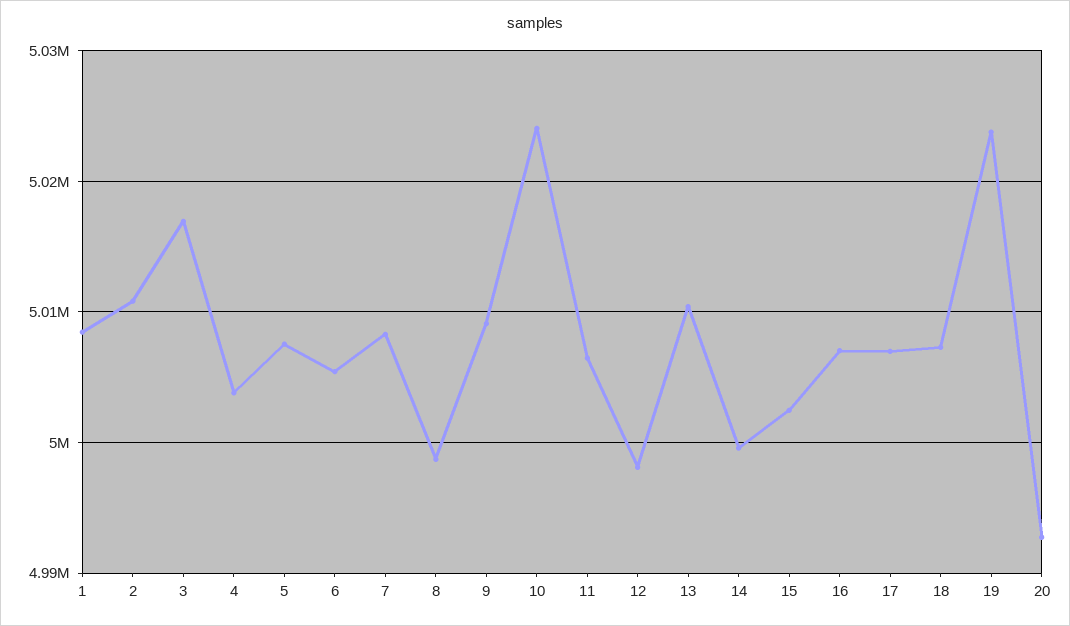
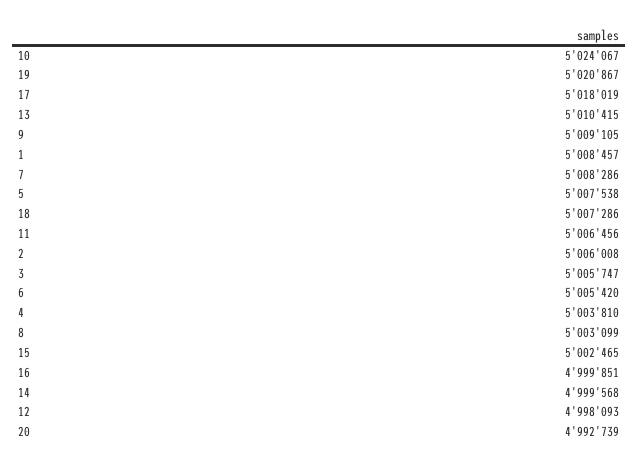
  {
    "1": 5008457,
-   "2": 5011000,
+   "2": 5006008,
-   "3": 5017000,
+   "3": 5005747,
    "4": 5003810,
    "5": 5007538,
    "6": 5005420,
    "7": 5008286,
-   "8": 4999000,
+   "8": 5003099,
    "9": 5009105,
    "10": 5024067,
    "11": 5006456,
    "12": 4998093,
    "13": 5010415,
    "14": 4999568,
    "15": 5002465,
-   "16": 5007000,
+   "16": 4999851,
-   "17": 5007000,
+   "17": 5018019,
    "18": 5007286,
-   "19": 5024000,
+   "19": 5020867,
    "20": 4992739
  }

